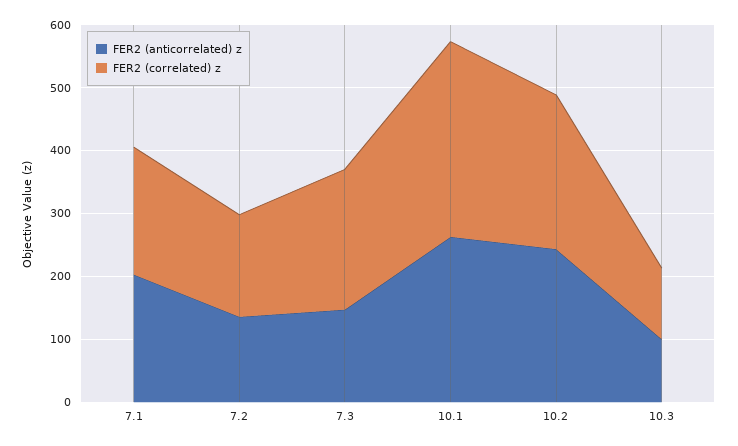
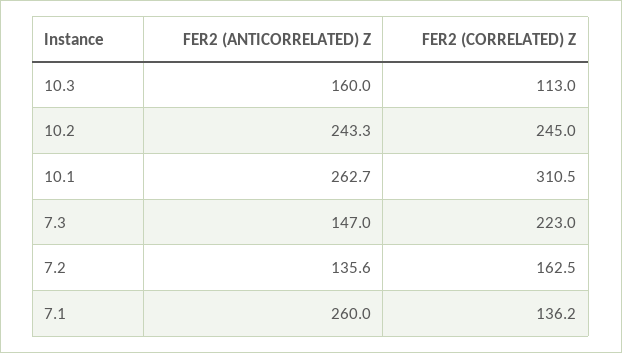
  {
    "FER2 (anticorrelated) z": {
-     "7.1": 200,
+     "7.1": 260,
      "7.2": 135.6,
      "7.3": 147,
      "10.1": 262.7,
      "10.2": 243.3,
-     "10.3": 100
+     "10.3": 160
    },
    "FER2 (correlated) z": {
-     "7.1": 200,
+     "7.1": 136.2,
      "7.2": 162.5,
      "7.3": 223,
      "10.1": 310.5,
      "10.2": 245,
      "10.3": 113
    }
  }

